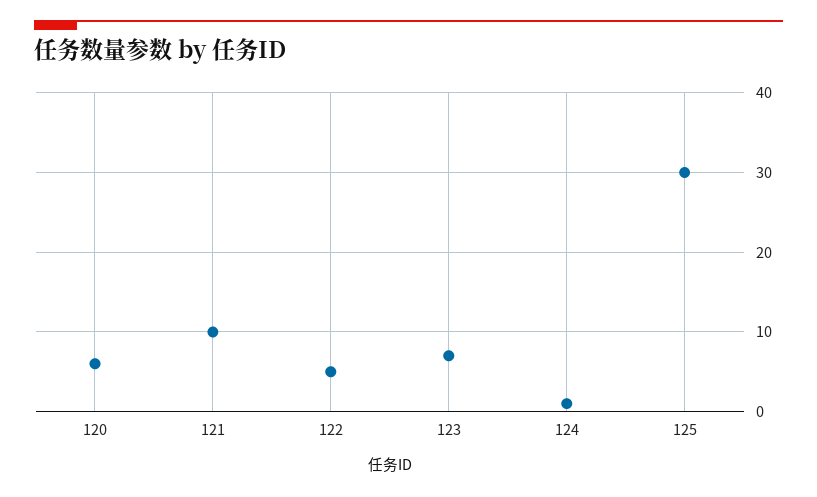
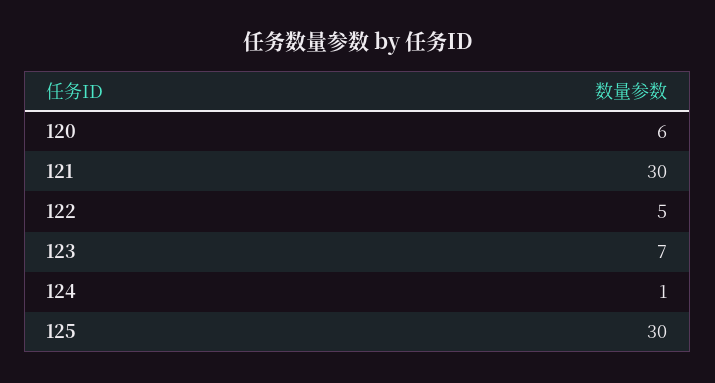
  {
    "120": 6,
-   "121": 10,
+   "121": 30,
    "122": 5,
    "123": 7,
    "124": 1,
    "125": 30
  }

